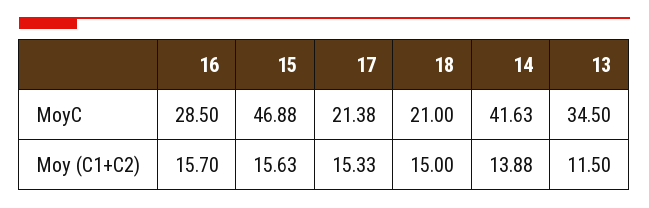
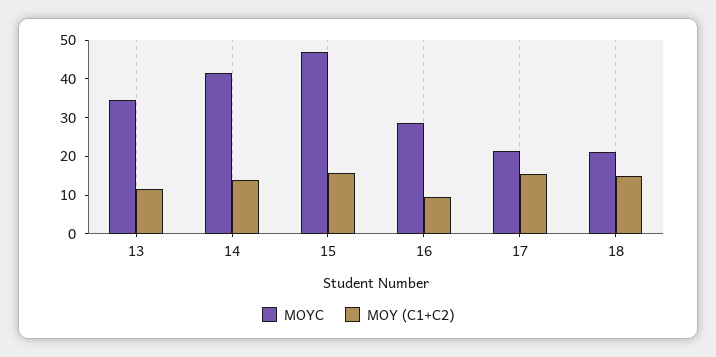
  {
    "MoyC": {
      "16": 28.5,
      "15": 46.88,
      "17": 21.38,
      "18": 21,
      "14": 41.63,
      "13": 34.5
    },
    "Moy (C1+C2)": {
-     "16": 15.7,
+     "16": 10,
      "15": 15.63,
      "17": 15.33,
      "18": 15,
      "14": 13.88,
      "13": 11.5
    }
  }

